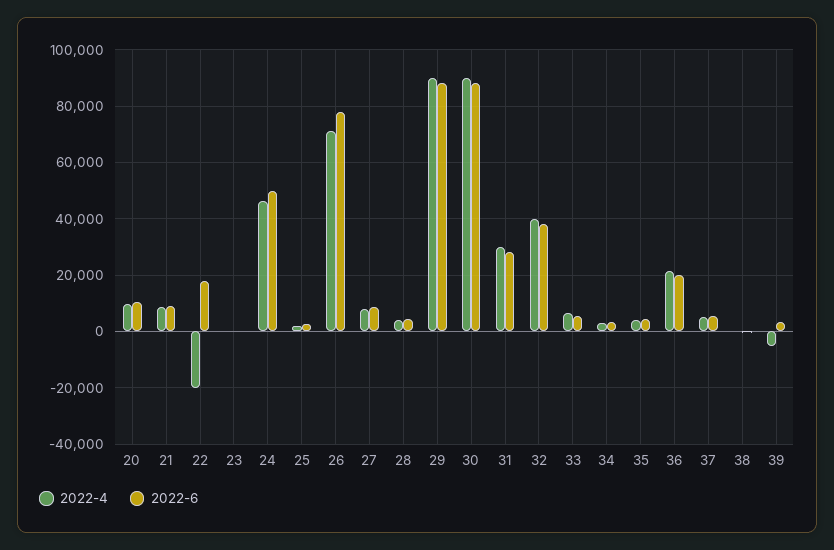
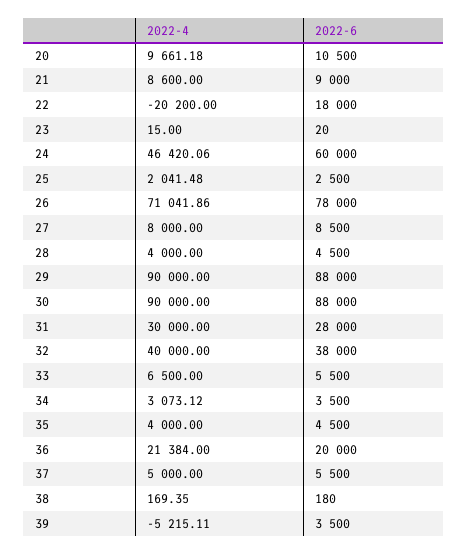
  {
    "2022-4": {
      "20": 9661.18,
      "21": 8600,
      "22": -20200,
      "23": 15,
      "24": 46420.06,
      "25": 2041.48,
      "26": 71041.86,
      "27": 8000,
      "28": 4000,
      "29": 90000,
      "30": 90000,
      "31": 30000,
      "32": 40000,
      "33": 6500,
      "34": 3073.12,
      "35": 4000,
      "36": 21384,
      "37": 5000,
      "38": 169.35,
      "39": -5215.11
    },
    "2022-6": {
      "20": 10500,
      "21": 9000,
      "22": 18000,
      "23": 20,
-     "24": 50000,
+     "24": 60000,
      "25": 2500,
      "26": 78000,
      "27": 8500,
      "28": 4500,
      "29": 88000,
      "30": 88000,
      "31": 28000,
      "32": 38000,
      "33": 5500,
      "34": 3500,
      "35": 4500,
      "36": 20000,
      "37": 5500,
      "38": 180,
      "39": 3500
    }
  }

